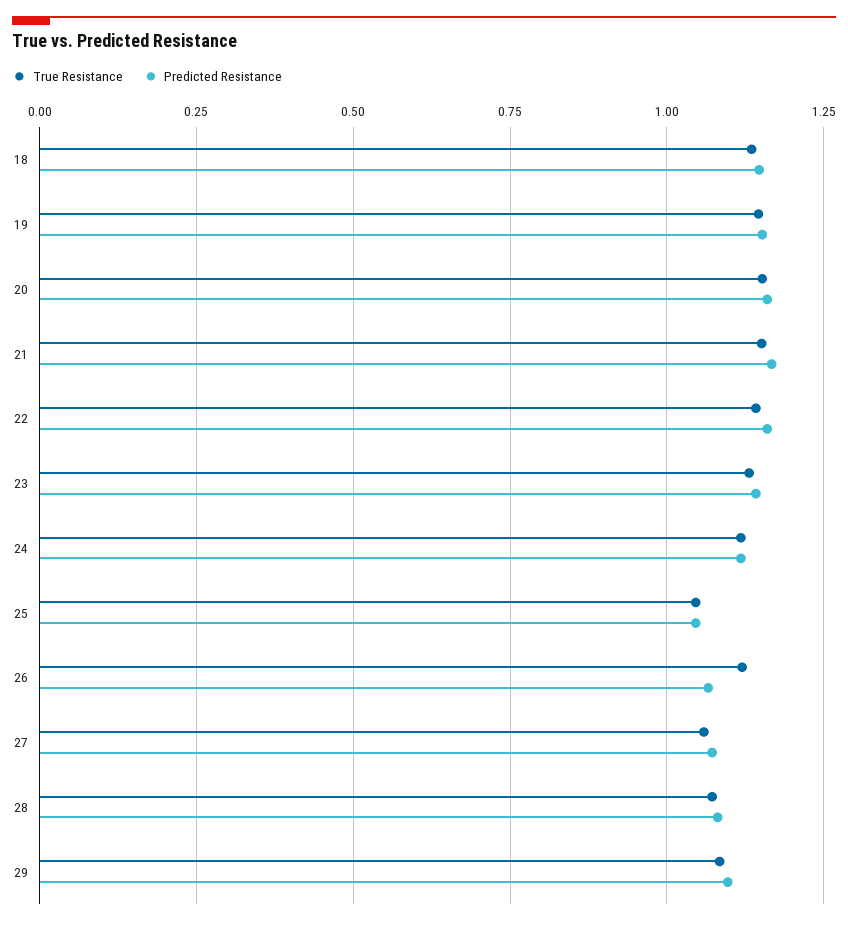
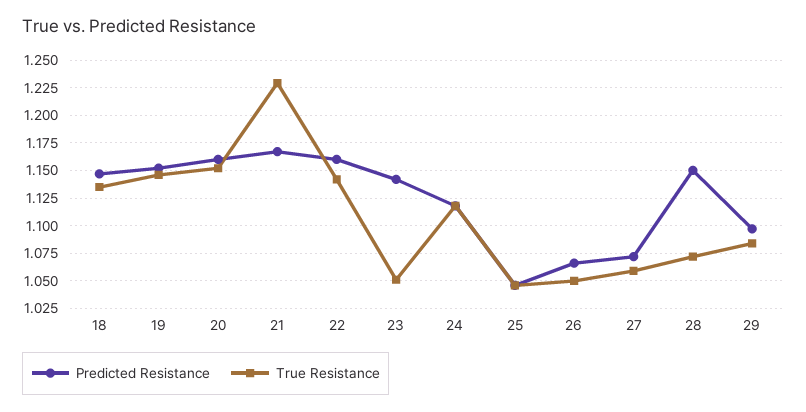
  {
    "True Resistance": {
      "18": 1.125,
      "19": 1.15,
      "20": 1.15,
-     "21": 1.15,
+     "21": 1.225,
      "22": 1.15,
-     "23": 1.125,
+     "23": 1.05,
      "24": 1.125,
      "25": 1.05,
-     "26": 1.125,
+     "26": 1.05,
      "27": 1.05,
      "28": 1.075,
      "29": 1.075
    },
    "Predicted Resistance": {
      "18": 1.15,
      "19": 1.15,
      "20": 1.15,
      "21": 1.175,
      "22": 1.15,
      "23": 1.15,
      "24": 1.125,
      "25": 1.05,
      "26": 1.075,
      "27": 1.075,
-     "28": 1.075,
+     "28": 1.15,
      "29": 1.1
    }
  }

